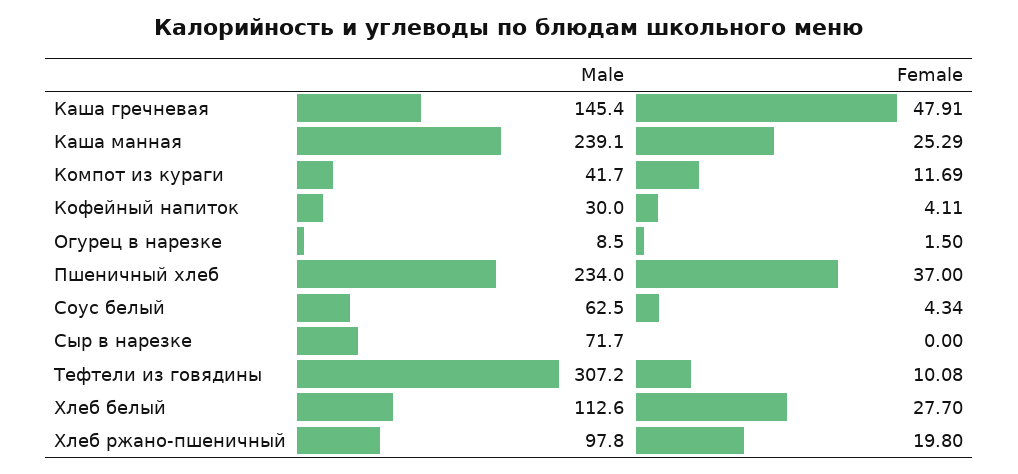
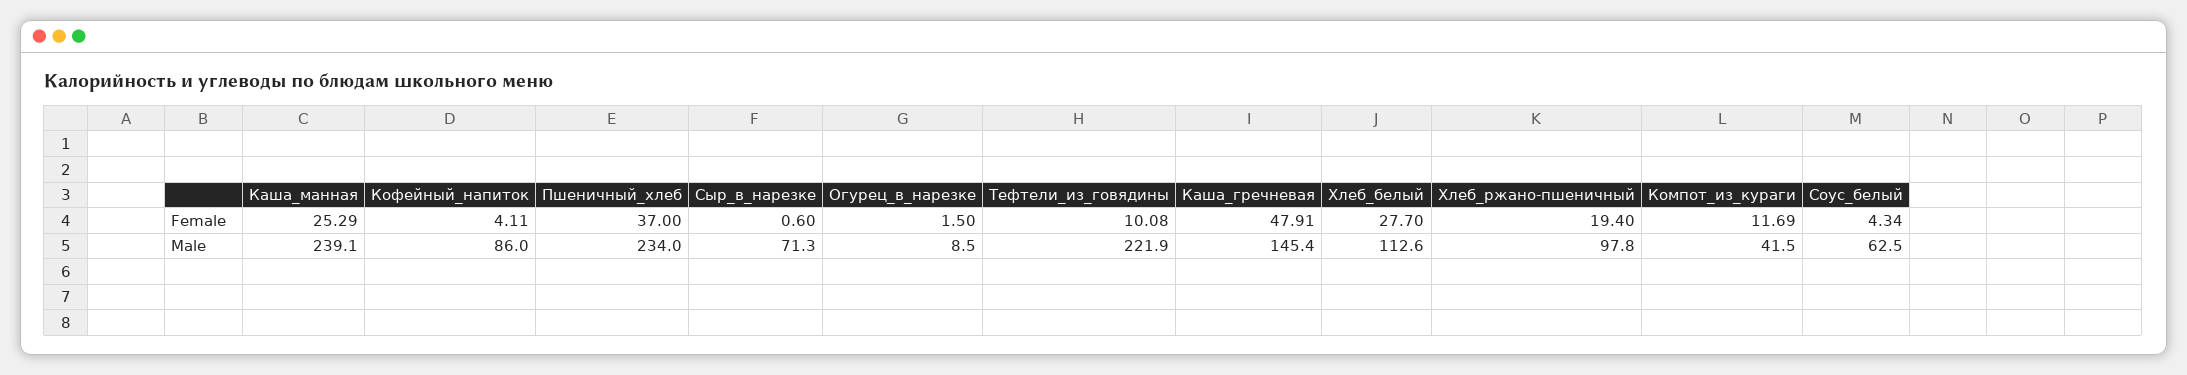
  {
    "Male": {
      "Каша гречневая": 145.4,
      "Каша манная": 239.1,
-     "Компот из кураги": 41.7,
+     "Компот из кураги": 41.5,
-     "Кофейный напиток": 30,
+     "Кофейный напиток": 86,
      "Огурец в нарезке": 8.5,
      "Пшеничный хлеб": 234,
      "Соус белый": 62.5,
-     "Сыр в нарезке": 71.7,
+     "Сыр в нарезке": 71.3,
-     "Тефтели из говядины": 307.2,
+     "Тефтели из говядины": 221.9,
      "Хлеб белый": 112.6,
      "Хлеб ржано-пшеничный": 97.8
    },
    "Female": {
      "Каша гречневая": 47.91,
      "Каша манная": 25.29,
      "Компот из кураги": 11.69,
      "Кофейный напиток": 4.11,
      "Огурец в нарезке": 1.5,
      "Пшеничный хлеб": 37,
      "Соус белый": 4.34,
-     "Сыр в нарезке": 0,
+     "Сыр в нарезке": 0.6,
      "Тефтели из говядины": 10.08,
      "Хлеб белый": 27.7,
-     "Хлеб ржано-пшеничный": 19.8
+     "Хлеб ржано-пшеничный": 19.4
    }
  }

